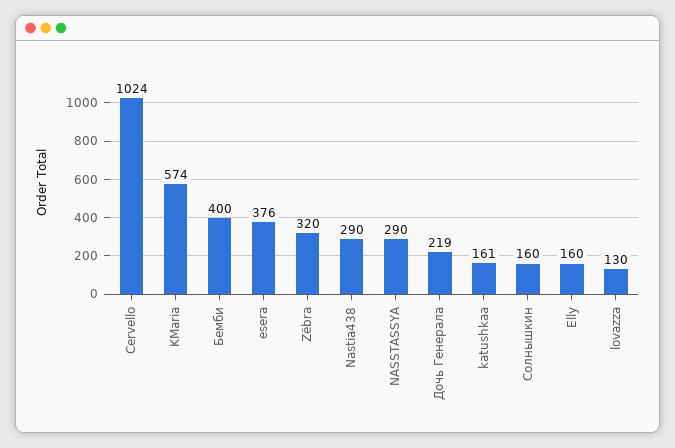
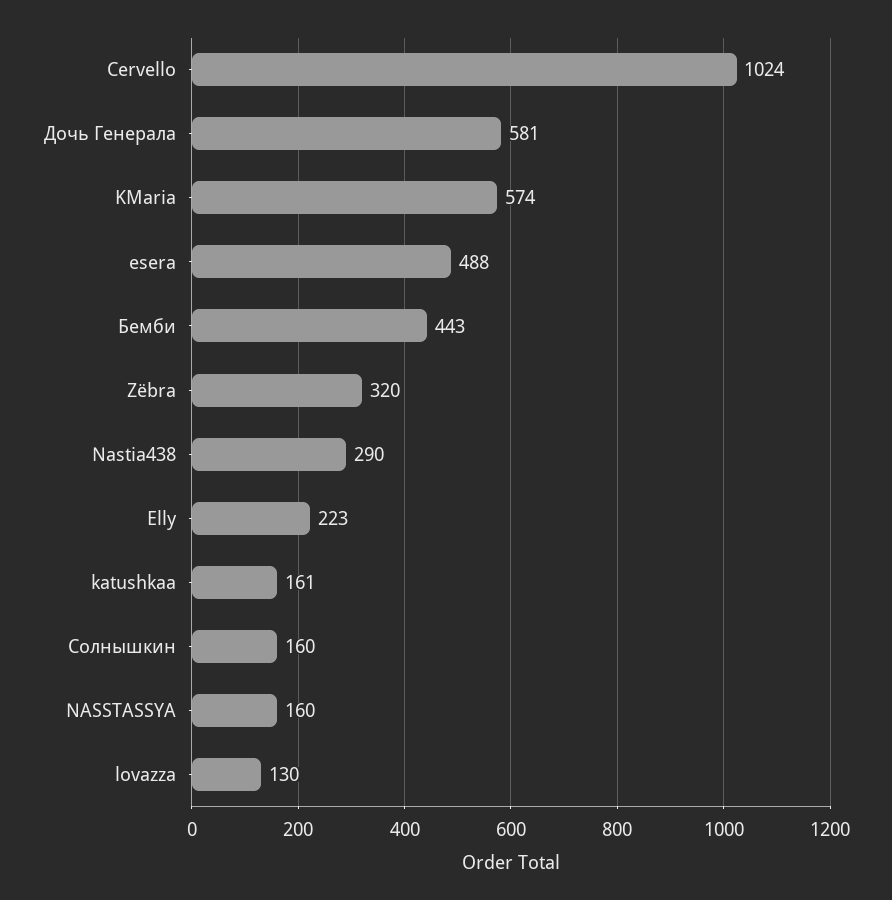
  {
    "Cervello": 1024,
    "KMaria": 574,
-   "Бемби": 400,
+   "Бемби": 443,
-   "esera": 376,
+   "esera": 488,
    "Zёbra": 320,
    "Nastia438": 290,
-   "NASSTASSYA": 290,
+   "NASSTASSYA": 160,
-   "Дочь Генерала": 219,
+   "Дочь Генерала": 581,
    "katushkaa": 161,
    "Солнышкин": 160,
-   "Elly": 160,
+   "Elly": 223,
    "lovazza": 130
  }

